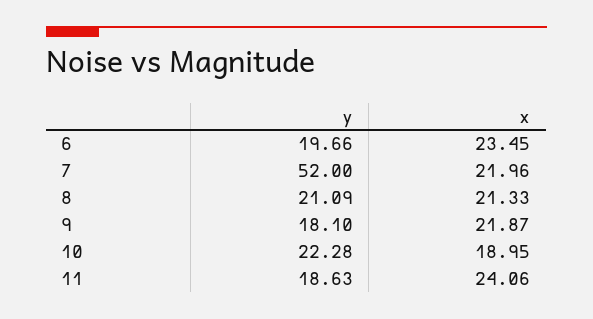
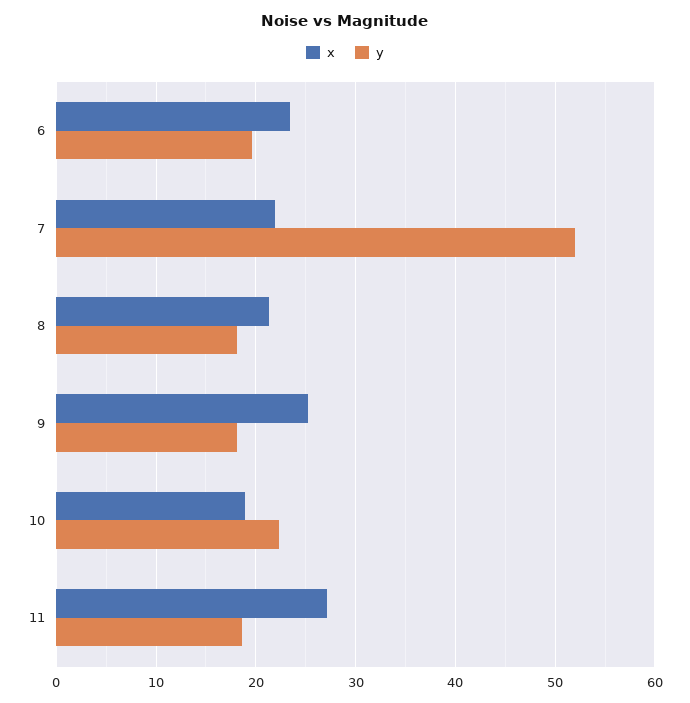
  {
    "y": {
      "6": 19.66,
      "7": 52,
-     "8": 21.09,
+     "8": 18,
      "9": 18.1,
      "10": 22.28,
      "11": 18.63
    },
    "x": {
      "6": 23.45,
      "7": 21.96,
      "8": 21.33,
-     "9": 21.87,
+     "9": 25,
      "10": 18.95,
-     "11": 24.06
+     "11": 27
    }
  }

